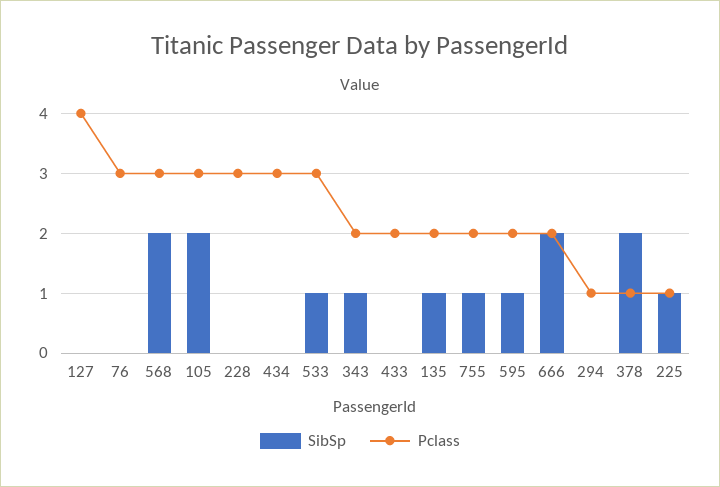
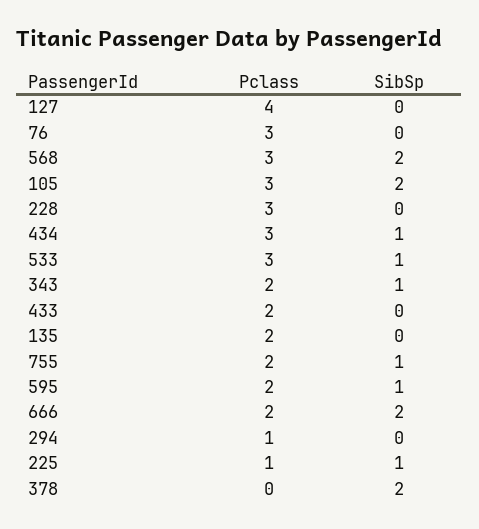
  {
    "SibSp": {
      "127": 0,
      "76": 0,
      "568": 2,
      "105": 2,
      "228": 0,
-     "434": 0,
+     "434": 1,
      "533": 1,
      "343": 1,
      "433": 0,
-     "135": 1,
+     "135": 0,
      "755": 1,
      "595": 1,
      "666": 2,
      "294": 0,
      "378": 2,
      "225": 1
    },
    "Pclass": {
      "127": 4,
      "76": 3,
      "568": 3,
      "105": 3,
      "228": 3,
      "434": 3,
      "533": 3,
      "343": 2,
      "433": 2,
      "135": 2,
      "755": 2,
      "595": 2,
      "666": 2,
      "294": 1,
-     "378": 1,
+     "378": 0,
      "225": 1
    }
  }

